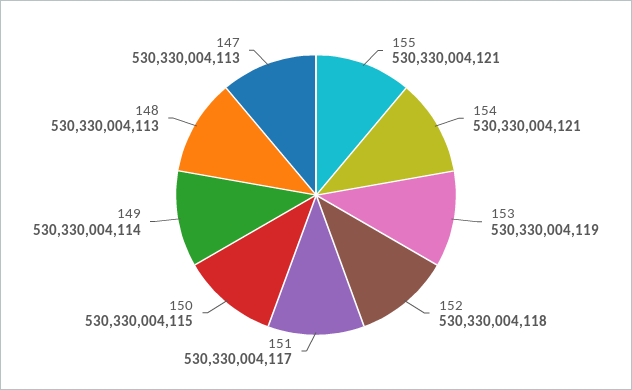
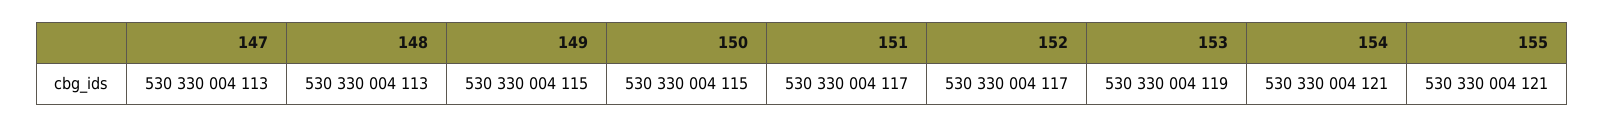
  {
    "155": 530330004121,
    "154": 530330004121,
    "153": 530330004119,
-   "152": 530330004118,
+   "152": 530330004117,
    "151": 530330004117,
    "150": 530330004115,
-   "149": 530330004114,
+   "149": 530330004115,
    "148": 530330004113,
    "147": 530330004113
  }

